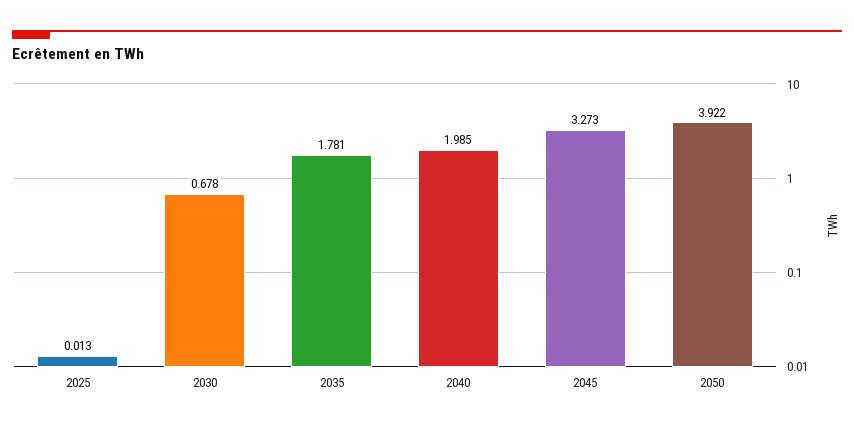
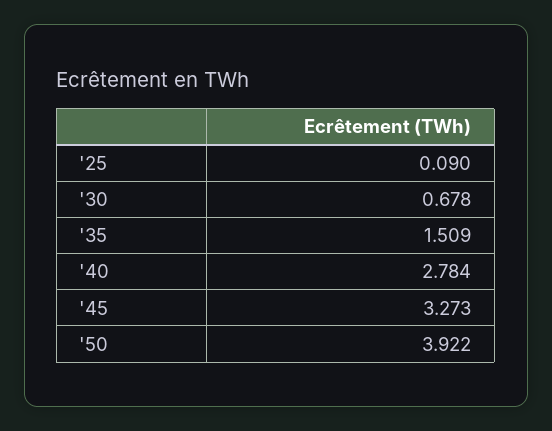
  {
-   "2025": 0.013,
+   "2025": 0.09,
    "2030": 0.678,
-   "2035": 1.781,
+   "2035": 1.509,
-   "2040": 1.985,
+   "2040": 2.784,
    "2045": 3.273,
    "2050": 3.922
  }

